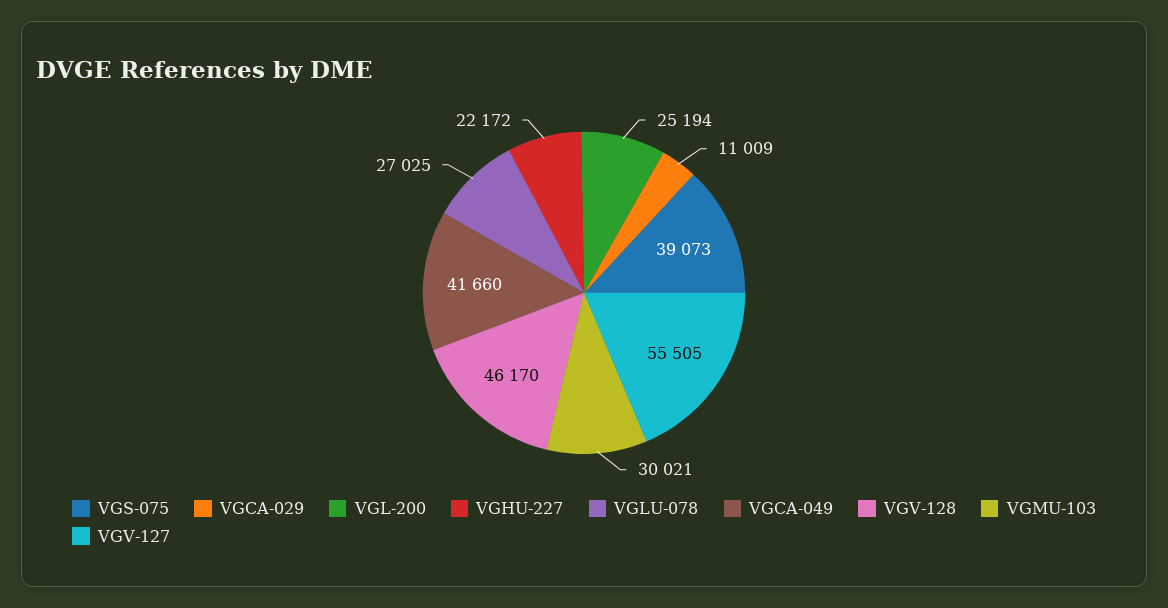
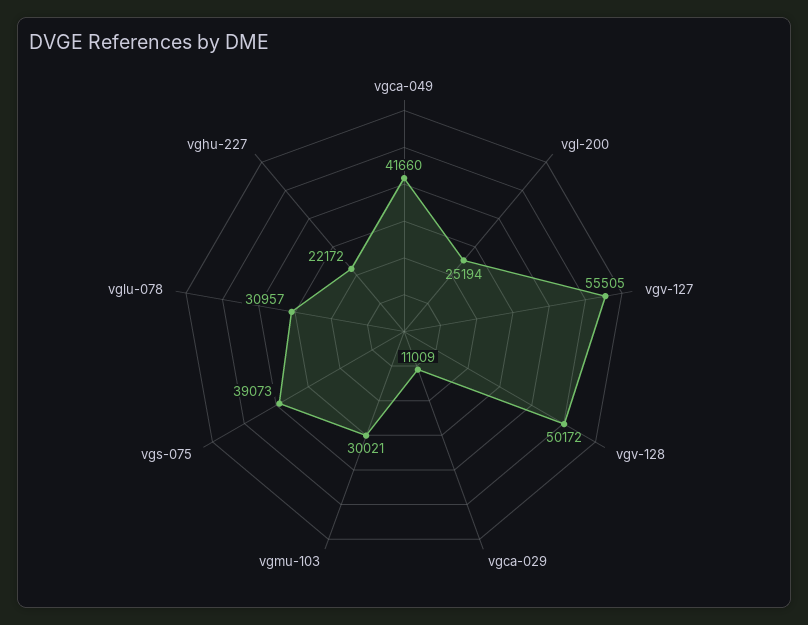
  {
    "VGS-075": 39073,
    "VGCA-029": 11009,
    "VGL-200": 25194,
    "VGHU-227": 22172,
-   "VGLU-078": 27025,
+   "VGLU-078": 30957,
    "VGCA-049": 41660,
-   "VGV-128": 46170,
+   "VGV-128": 50172,
    "VGMU-103": 30021,
    "VGV-127": 55505
  }

